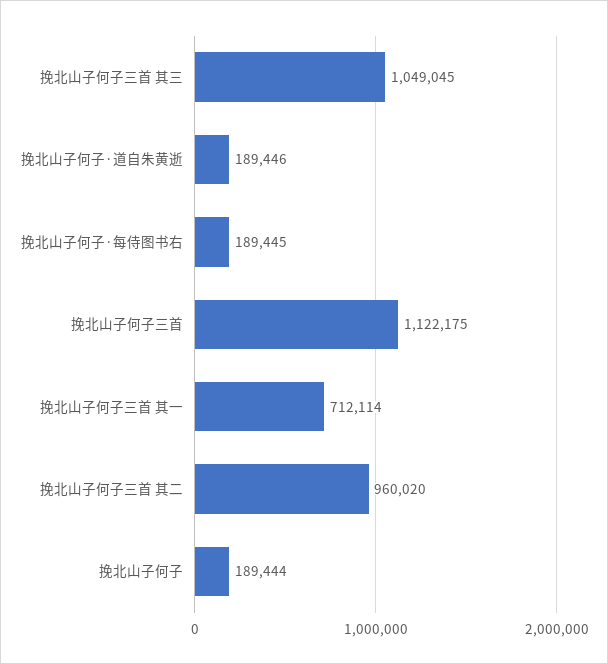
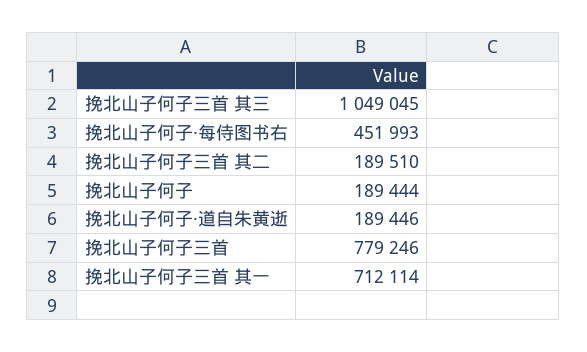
  {
    "挽北山子何子三首 其三": 1049045,
    "挽北山子何子·道自朱黄逝": 189446,
-   "挽北山子何子·每侍图书右": 189445,
+   "挽北山子何子·每侍图书右": 451993,
-   "挽北山子何子三首": 1122175,
+   "挽北山子何子三首": 779246,
    "挽北山子何子三首 其一": 712114,
-   "挽北山子何子三首 其二": 960020,
+   "挽北山子何子三首 其二": 189510,
    "挽北山子何子": 189444
  }

